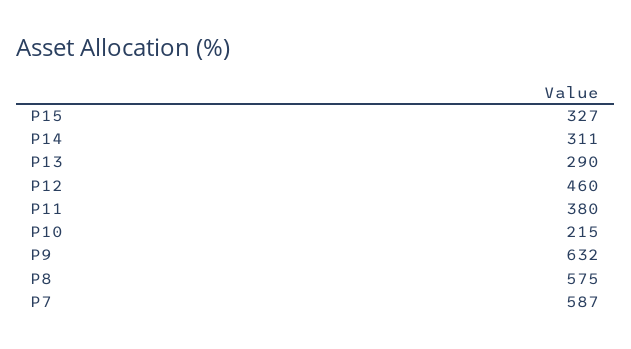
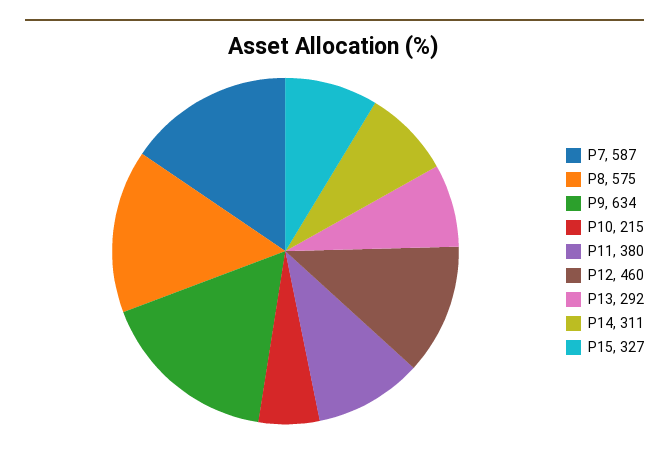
  {
    "P15": 327,
    "P14": 311,
-   "P13": 290,
+   "P13": 292,
    "P12": 460,
    "P11": 380,
    "P10": 215,
-   "P9": 632,
+   "P9": 634,
    "P8": 575,
    "P7": 587
  }

